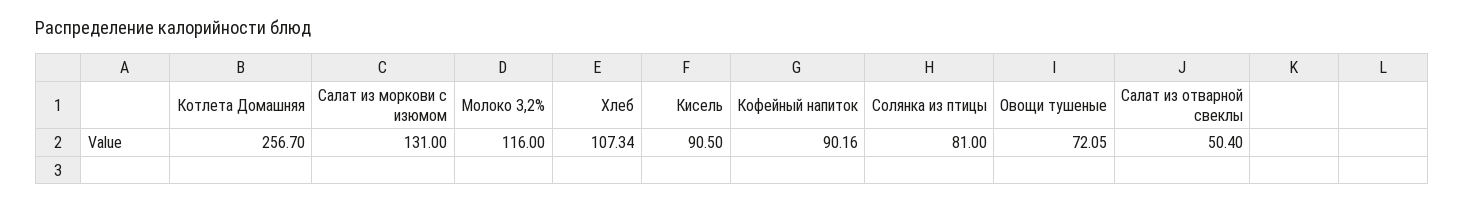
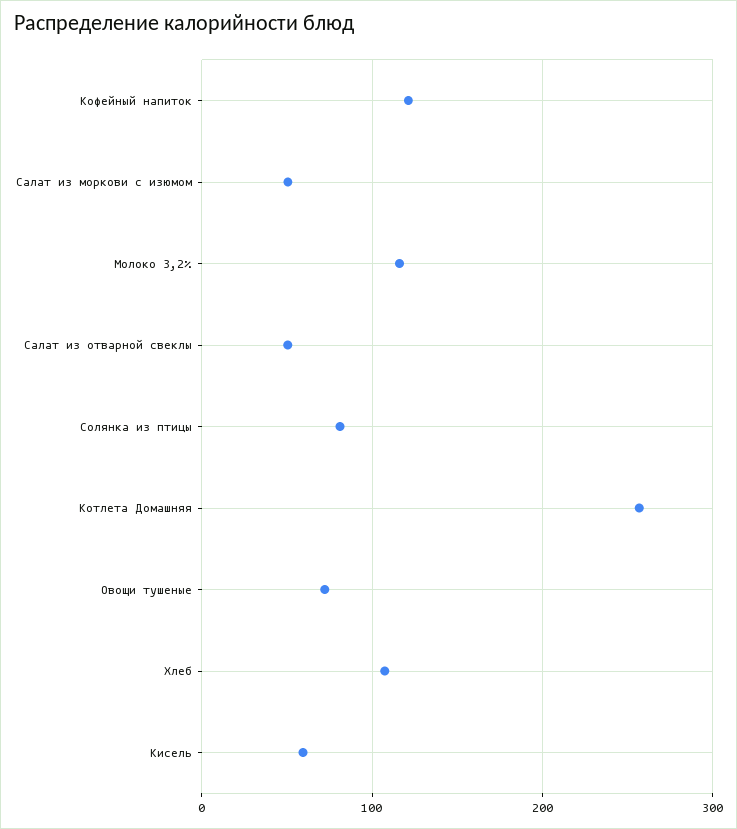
  {
    "Котлета Домашняя": 256.7,
-   "Салат из моркови с изюмом": 131,
+   "Салат из моркови с изюмом": 50,
    "Молоко 3,2%": 116,
    "Хлеб": 107.34,
-   "Кисель": 90.5,
+   "Кисель": 60,
-   "Кофейный напиток": 90.16,
+   "Кофейный напиток": 120,
    "Солянка из птицы": 81,
    "Овощи тушеные": 72.05,
    "Салат из отварной свеклы": 50.4
  }

